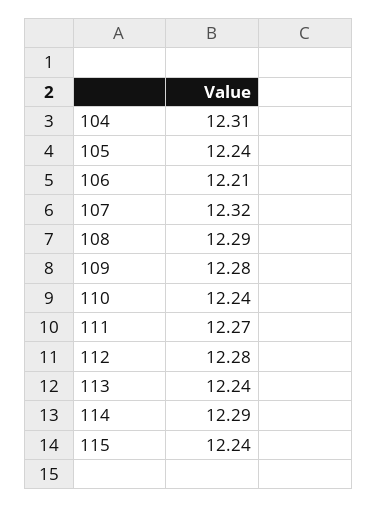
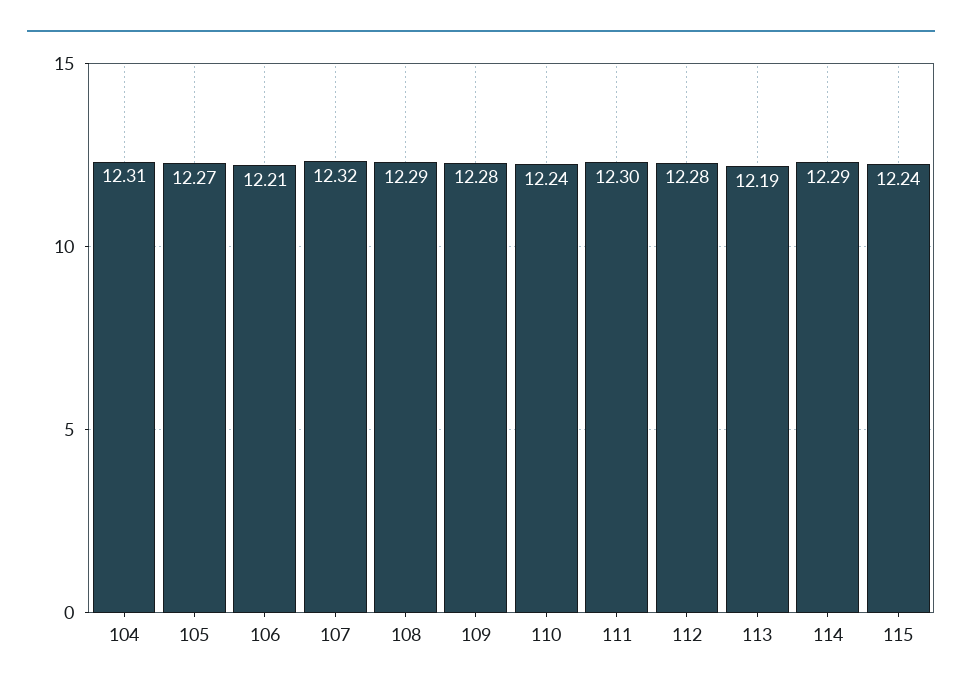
  {
    "104": 12.31,
-   "105": 12.24,
+   "105": 12.27,
    "106": 12.21,
    "107": 12.32,
    "108": 12.29,
    "109": 12.28,
    "110": 12.24,
-   "111": 12.27,
+   "111": 12.3,
    "112": 12.28,
-   "113": 12.24,
+   "113": 12.19,
    "114": 12.29,
    "115": 12.24
  }

